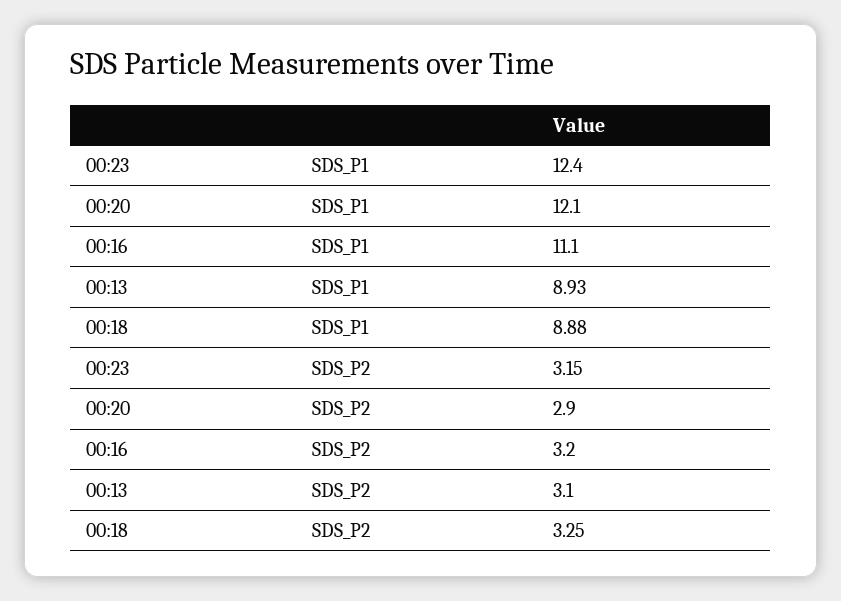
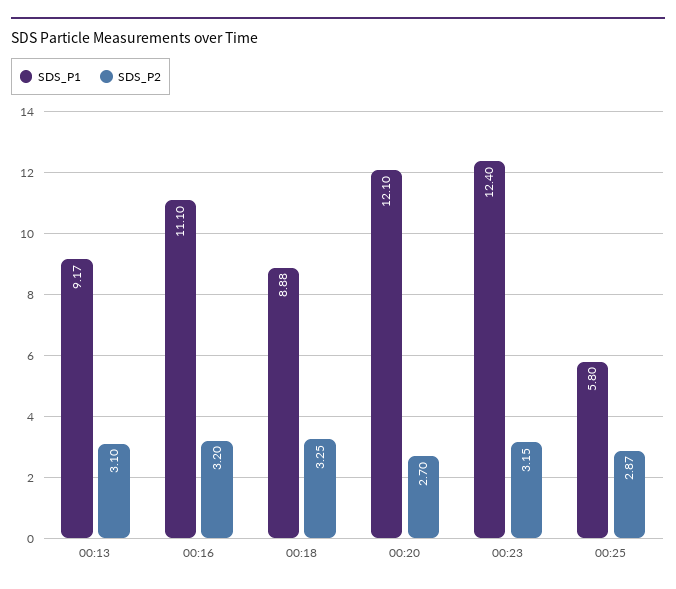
  {
    "SDS_P1": {
      "00:23": 12.4,
      "00:20": 12.1,
      "00:16": 11.1,
-     "00:13": 8.93,
+     "00:13": 9.17,
-     "00:18": 8.88
+     "00:18": 8.88,
+     "00:25": 5.8
    },
    "SDS_P2": {
      "00:23": 3.15,
-     "00:20": 2.9,
+     "00:20": 2.7,
      "00:16": 3.2,
      "00:13": 3.1,
-     "00:18": 3.25
+     "00:18": 3.25,
+     "00:25": 2.87
    }
  }

